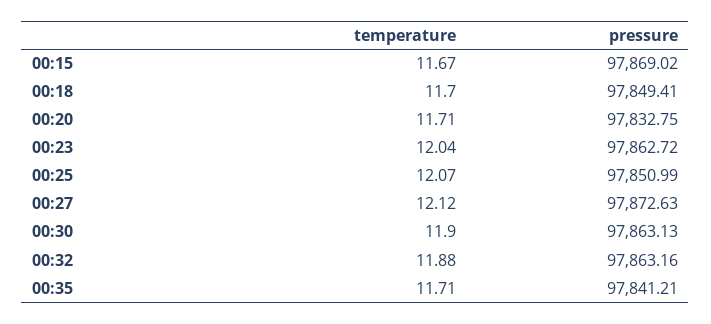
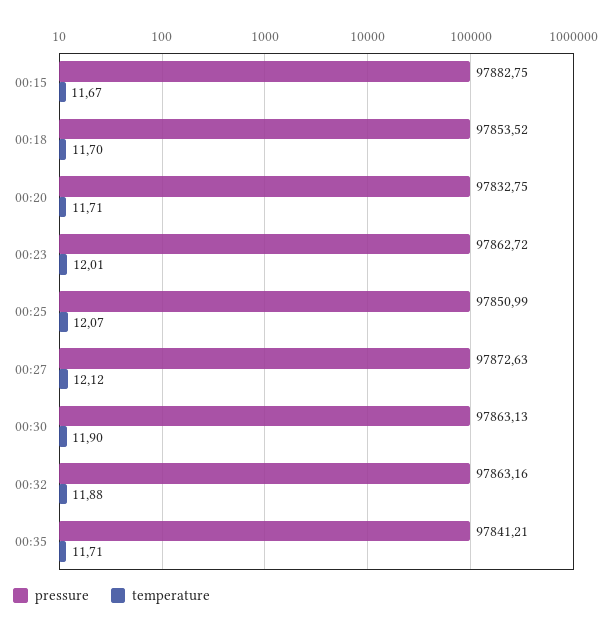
  {
    "temperature": {
      "00:15": 11.67,
      "00:18": 11.7,
      "00:20": 11.71,
-     "00:23": 12.04,
+     "00:23": 12.01,
      "00:25": 12.07,
      "00:27": 12.12,
      "00:30": 11.9,
      "00:32": 11.88,
      "00:35": 11.71
    },
    "pressure": {
-     "00:15": 97869.02,
+     "00:15": 97882.75,
-     "00:18": 97849.41,
+     "00:18": 97853.52,
      "00:20": 97832.75,
      "00:23": 97862.72,
      "00:25": 97850.99,
      "00:27": 97872.63,
      "00:30": 97863.13,
      "00:32": 97863.16,
      "00:35": 97841.21
    }
  }

